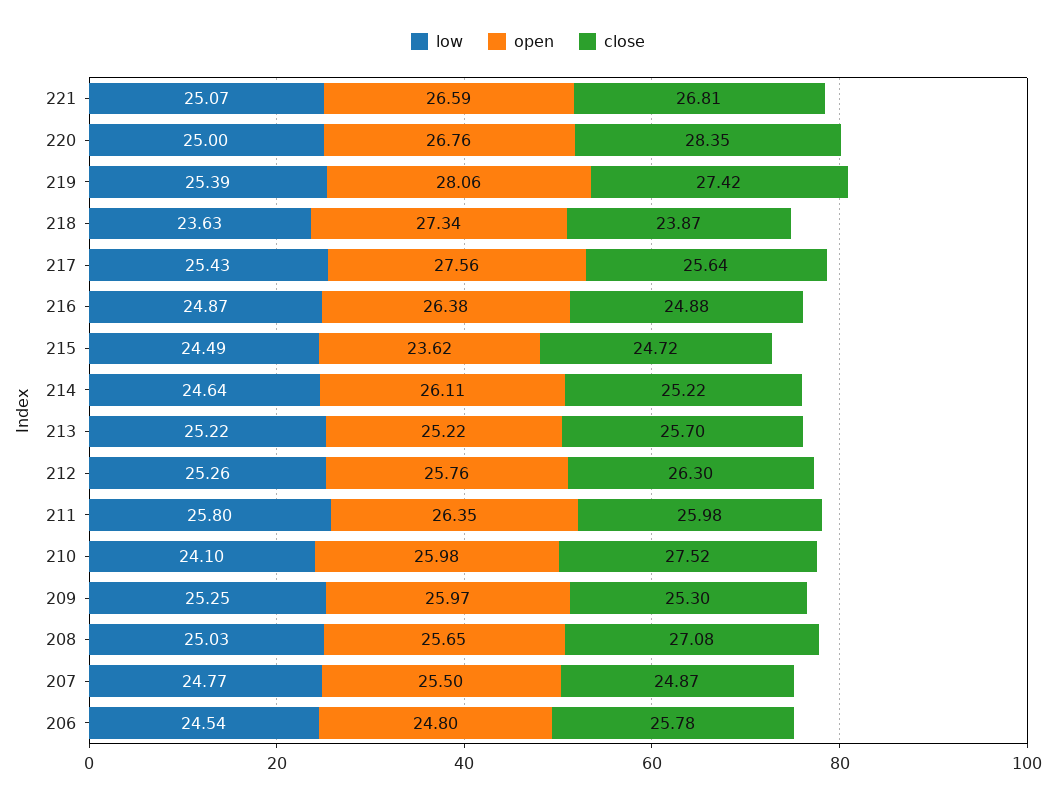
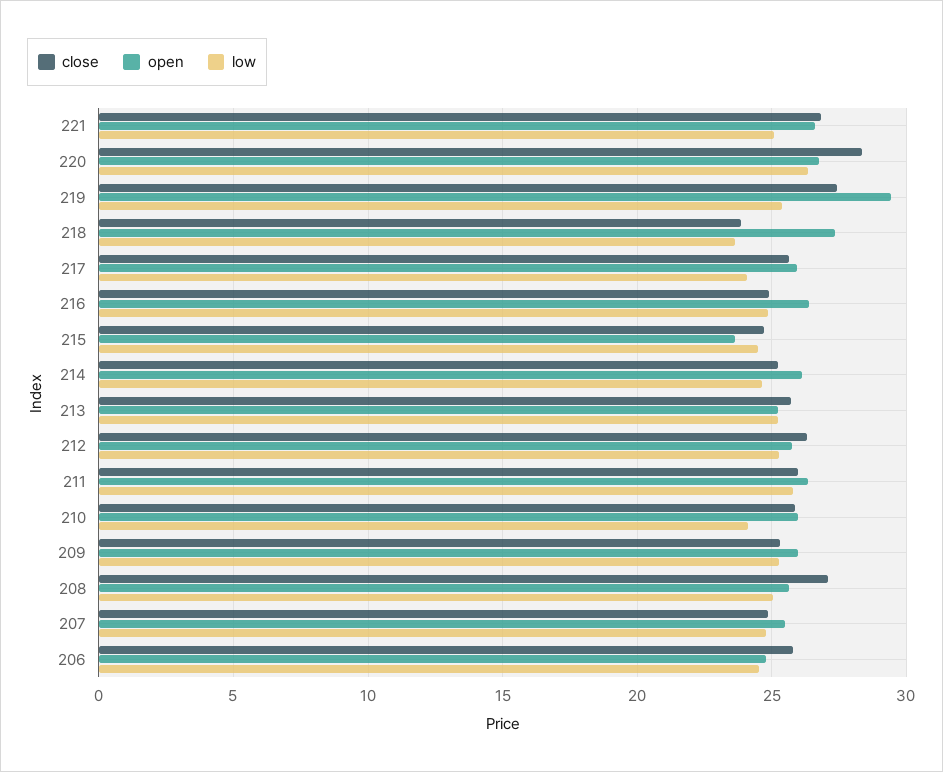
  {
    "low": {
      "221": 25.07,
-     "220": 25,
+     "220": 26.5,
      "219": 25.39,
      "218": 23.63,
-     "217": 25.43,
+     "217": 24,
      "216": 24.87,
      "215": 24.49,
      "214": 24.64,
      "213": 25.22,
      "212": 25.26,
      "211": 25.8,
      "210": 24.1,
      "209": 25.25,
      "208": 25.03,
      "207": 24.77,
      "206": 24.54
    },
    "open": {
      "221": 26.59,
      "220": 26.76,
-     "219": 28.06,
+     "219": 29.5,
      "218": 27.34,
-     "217": 27.56,
+     "217": 26,
      "216": 26.38,
      "215": 23.62,
      "214": 26.11,
      "213": 25.22,
      "212": 25.76,
      "211": 26.35,
      "210": 25.98,
      "209": 25.97,
      "208": 25.65,
      "207": 25.5,
      "206": 24.8
    },
    "close": {
      "221": 26.81,
      "220": 28.35,
      "219": 27.42,
      "218": 23.87,
      "217": 25.64,
      "216": 24.88,
      "215": 24.72,
      "214": 25.22,
      "213": 25.7,
      "212": 26.3,
      "211": 25.98,
-     "210": 27.52,
+     "210": 26,
      "209": 25.3,
      "208": 27.08,
      "207": 24.87,
      "206": 25.78
    }
  }

